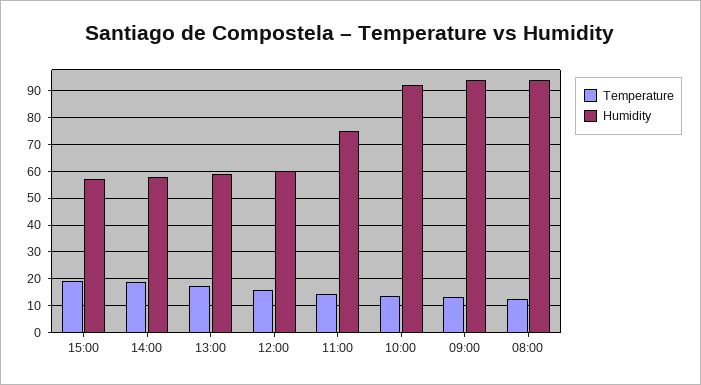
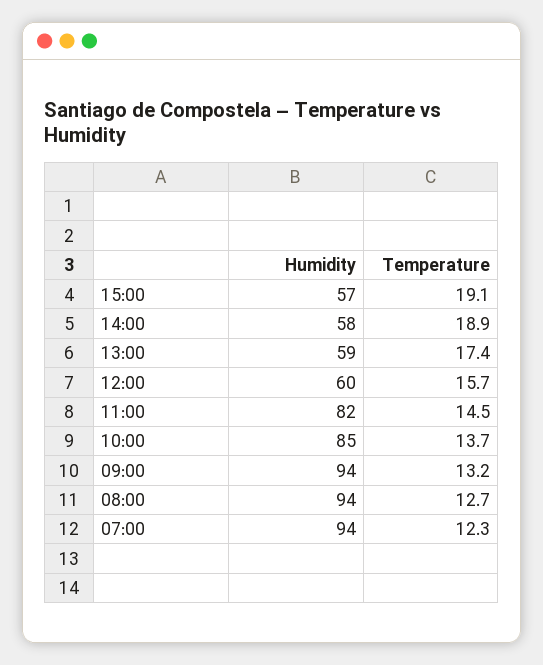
  {
    "Temperature": {
      "15:00": 19.1,
      "14:00": 18.9,
      "13:00": 17.4,
      "12:00": 15.7,
      "11:00": 14.5,
      "10:00": 13.7,
      "09:00": 13.2,
-     "08:00": 12.7
+     "08:00": 12.7,
+     "07:00": 12.3
    },
    "Humidity": {
      "15:00": 57,
      "14:00": 58,
      "13:00": 59,
      "12:00": 60,
-     "11:00": 75,
+     "11:00": 82,
-     "10:00": 92.5,
+     "10:00": 85,
      "09:00": 94,
-     "08:00": 94
+     "08:00": 94,
+     "07:00": 94
    }
  }

